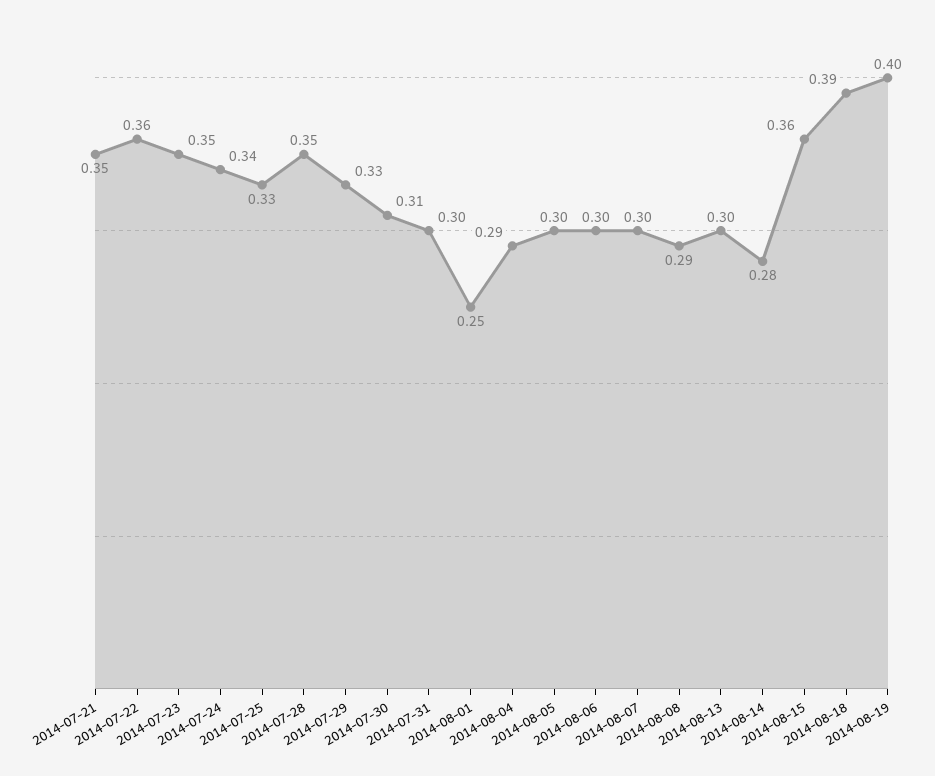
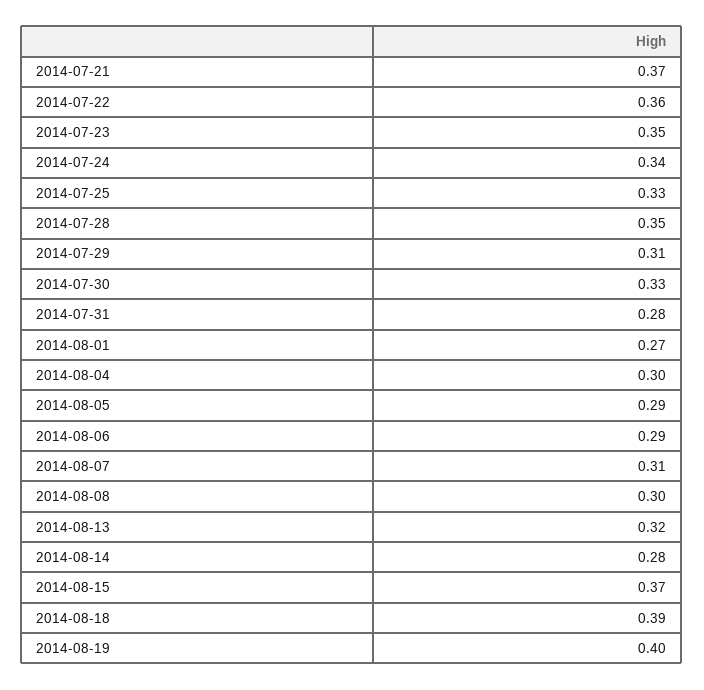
  {
-   "2014-07-21": 0.35,
+   "2014-07-21": 0.37,
    "2014-07-22": 0.36,
    "2014-07-23": 0.35,
    "2014-07-24": 0.34,
    "2014-07-25": 0.33,
    "2014-07-28": 0.35,
-   "2014-07-29": 0.33,
+   "2014-07-29": 0.31,
-   "2014-07-30": 0.31,
+   "2014-07-30": 0.33,
-   "2014-07-31": 0.3,
+   "2014-07-31": 0.28,
-   "2014-08-01": 0.25,
+   "2014-08-01": 0.27,
-   "2014-08-04": 0.29,
+   "2014-08-04": 0.3,
-   "2014-08-05": 0.3,
+   "2014-08-05": 0.29,
-   "2014-08-06": 0.3,
+   "2014-08-06": 0.29,
-   "2014-08-07": 0.3,
+   "2014-08-07": 0.31,
-   "2014-08-08": 0.29,
+   "2014-08-08": 0.3,
-   "2014-08-13": 0.3,
+   "2014-08-13": 0.32,
    "2014-08-14": 0.28,
-   "2014-08-15": 0.36,
+   "2014-08-15": 0.37,
    "2014-08-18": 0.39,
    "2014-08-19": 0.4
  }

